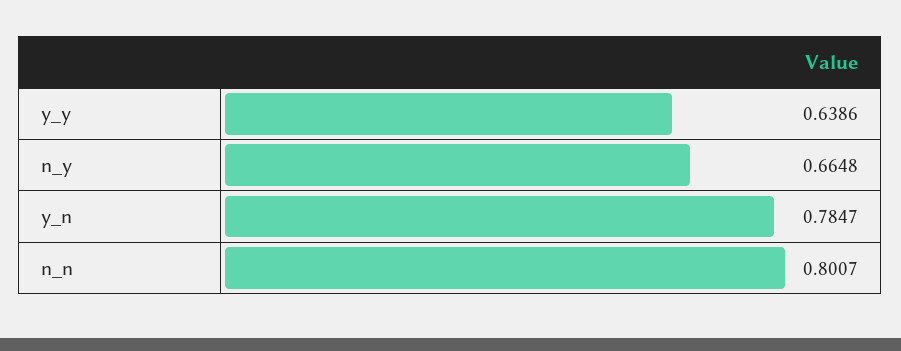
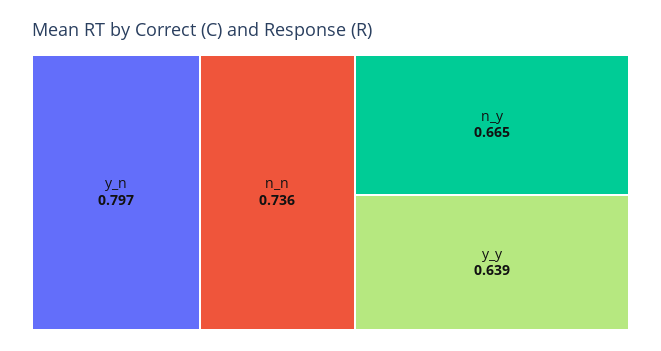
  {
    "y_y": 0.6386,
    "n_y": 0.6648,
-   "y_n": 0.7847,
+   "y_n": 0.797,
-   "n_n": 0.8007
+   "n_n": 0.736
  }

